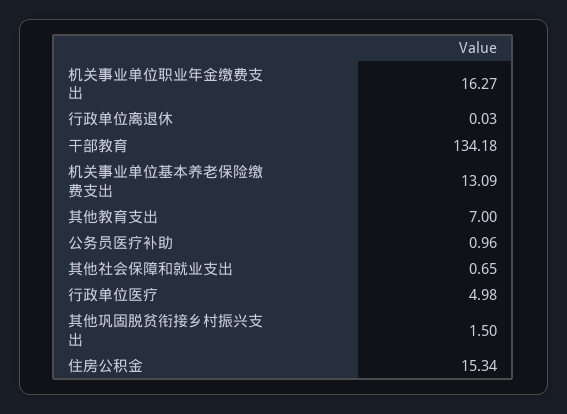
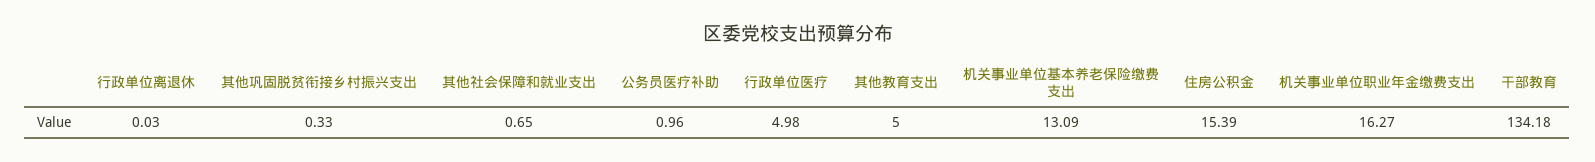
  {
    "机关事业单位职业年金缴费支出": 16.27,
    "行政单位离退休": 0.03,
    "干部教育": 134.18,
    "机关事业单位基本养老保险缴费支出": 13.09,
-   "其他教育支出": 7,
+   "其他教育支出": 5,
    "公务员医疗补助": 0.96,
    "其他社会保障和就业支出": 0.65,
    "行政单位医疗": 4.98,
-   "其他巩固脱贫衔接乡村振兴支出": 1.5,
+   "其他巩固脱贫衔接乡村振兴支出": 0.33,
-   "住房公积金": 15.34
+   "住房公积金": 15.39
  }

